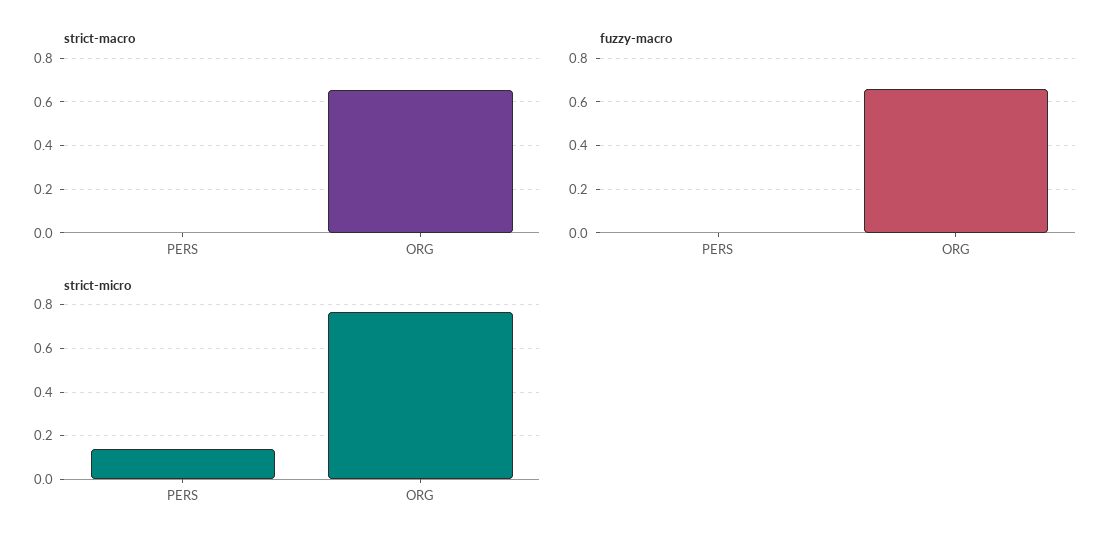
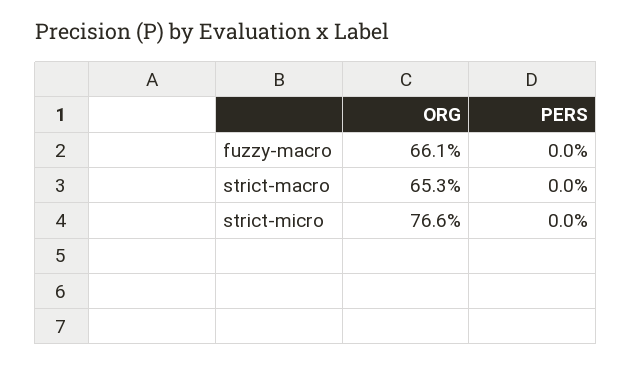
  {
    "strict-macro": {
      "PERS": 0,
      "ORG": 0.653
    },
    "fuzzy-macro": {
      "PERS": 0,
      "ORG": 0.661
    },
    "strict-micro": {
-     "PERS": 0.15,
+     "PERS": 0,
      "ORG": 0.766
    }
  }

